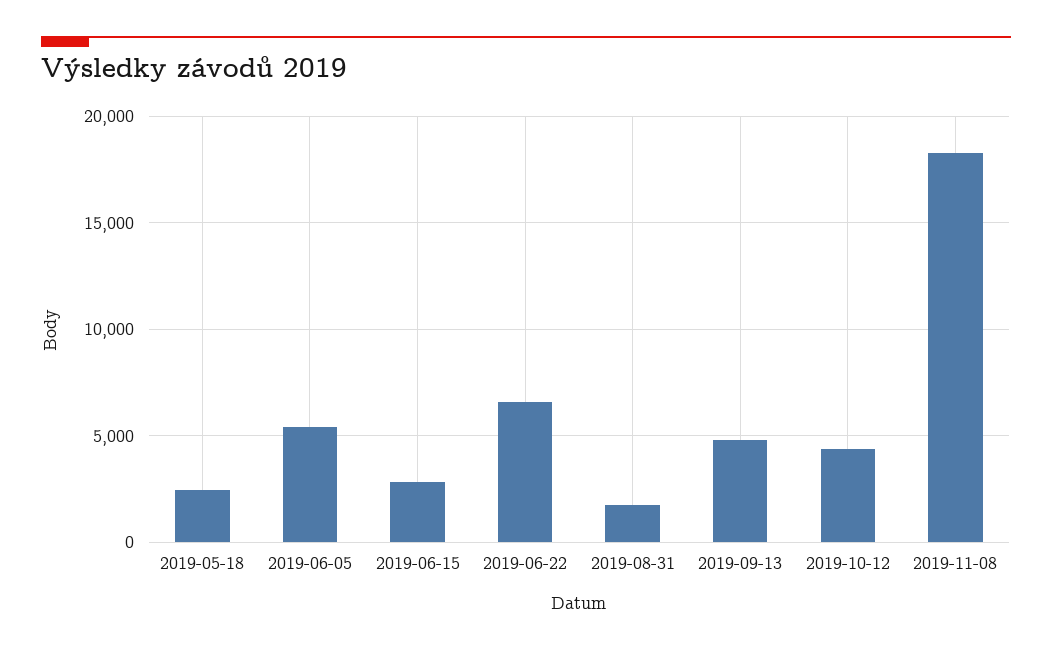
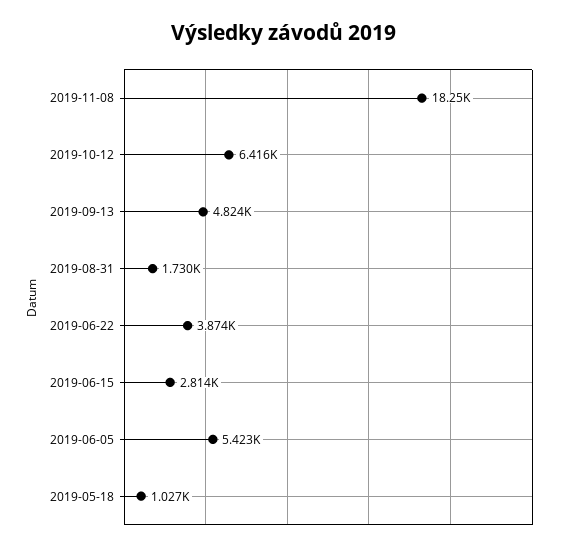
  {
-   "2019-05-18": 2500,
+   "2019-05-18": 1027,
    "2019-06-05": 5423,
    "2019-06-15": 2814,
-   "2019-06-22": 6500,
+   "2019-06-22": 3874,
    "2019-08-31": 1730,
    "2019-09-13": 4824,
-   "2019-10-12": 4500,
+   "2019-10-12": 6416,
    "2019-11-08": 18250
  }

